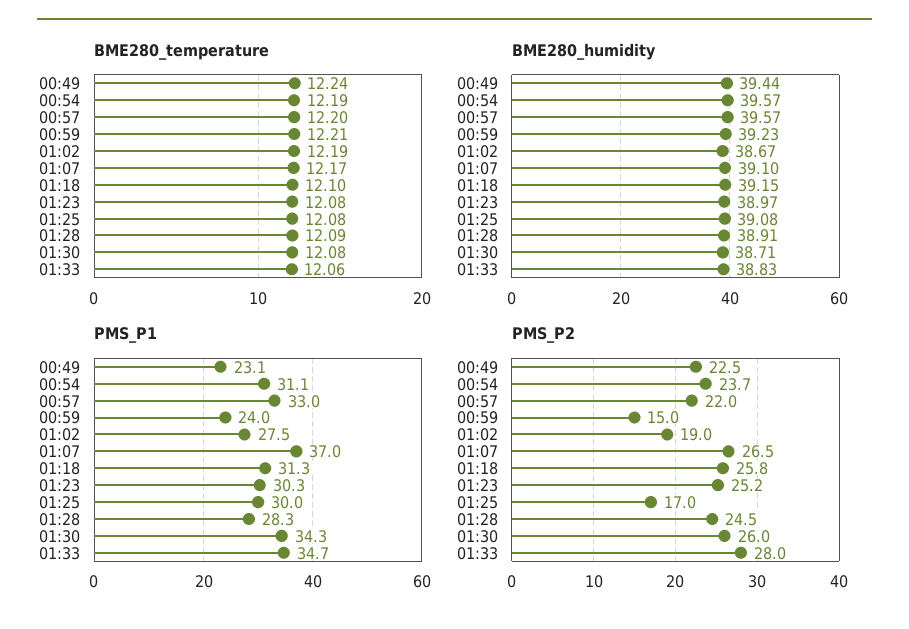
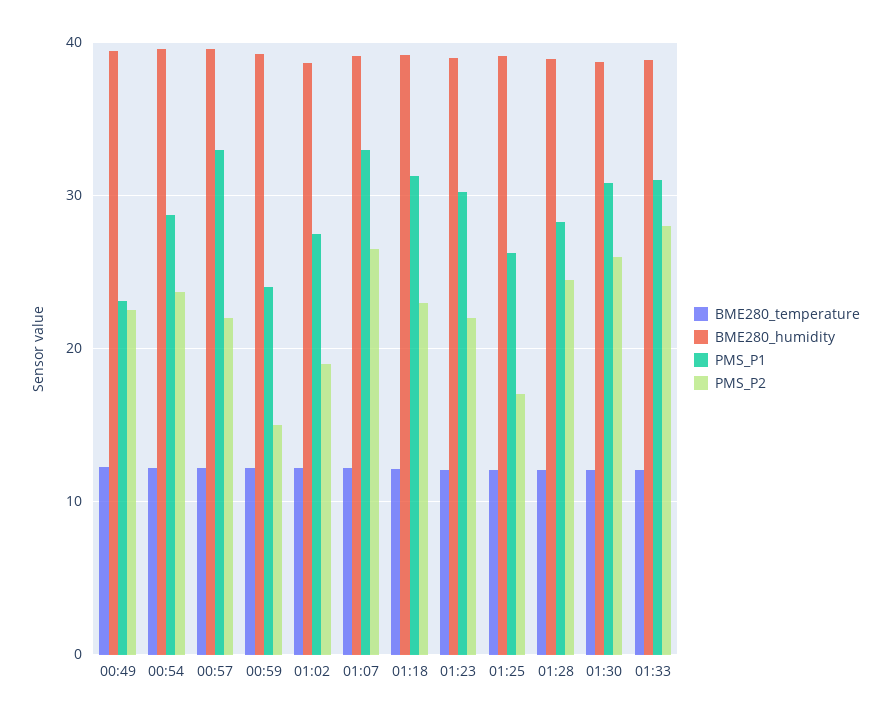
  {
    "BME280_temperature": {
      "00:49": 12.24,
      "00:54": 12.19,
      "00:57": 12.2,
      "00:59": 12.21,
      "01:02": 12.19,
      "01:07": 12.17,
      "01:18": 12.1,
      "01:23": 12.08,
      "01:25": 12.08,
      "01:28": 12.09,
      "01:30": 12.08,
      "01:33": 12.06
    },
    "BME280_humidity": {
      "00:49": 39.44,
      "00:54": 39.57,
      "00:57": 39.57,
      "00:59": 39.23,
      "01:02": 38.67,
      "01:07": 39.1,
      "01:18": 39.15,
      "01:23": 38.97,
      "01:25": 39.08,
      "01:28": 38.91,
      "01:30": 38.71,
      "01:33": 38.83
    },
    "PMS_P1": {
      "00:49": 23.1,
-     "00:54": 31.1,
+     "00:54": 29,
      "00:57": 33,
      "00:59": 24,
      "01:02": 27.5,
-     "01:07": 37,
+     "01:07": 33,
      "01:18": 31.3,
      "01:23": 30.3,
-     "01:25": 30,
+     "01:25": 26,
      "01:28": 28.3,
-     "01:30": 34.3,
+     "01:30": 31,
-     "01:33": 34.7
+     "01:33": 31
    },
    "PMS_P2": {
      "00:49": 22.5,
      "00:54": 23.7,
      "00:57": 22,
      "00:59": 15,
      "01:02": 19,
      "01:07": 26.5,
-     "01:18": 25.8,
+     "01:18": 23,
-     "01:23": 25.2,
+     "01:23": 22,
      "01:25": 17,
      "01:28": 24.5,
      "01:30": 26,
      "01:33": 28
    }
  }

